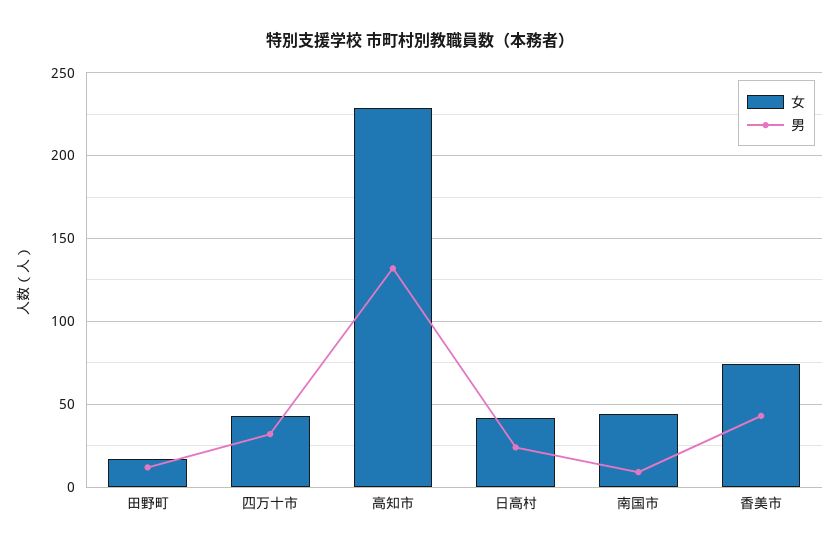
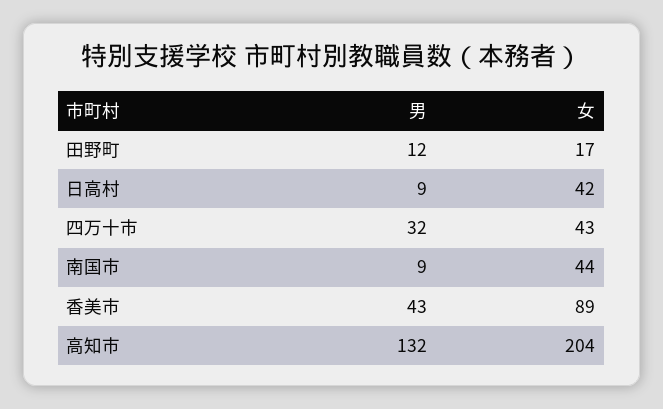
  {
    "女": {
      "田野町": 17,
      "四万十市": 43,
-     "高知市": 230,
+     "高知市": 204,
      "日高村": 42,
      "南国市": 44,
-     "香美市": 75
+     "香美市": 89
    },
    "男": {
      "田野町": 12,
      "四万十市": 32,
      "高知市": 132,
-     "日高村": 25,
+     "日高村": 9,
      "南国市": 9,
      "香美市": 43
    }
  }

